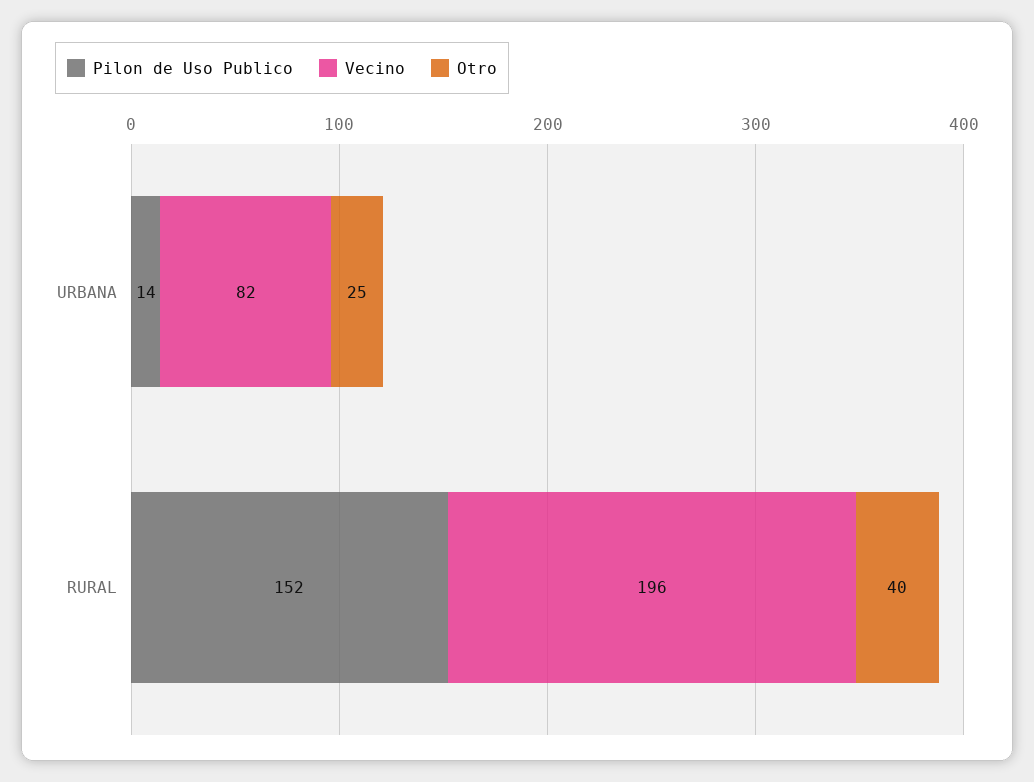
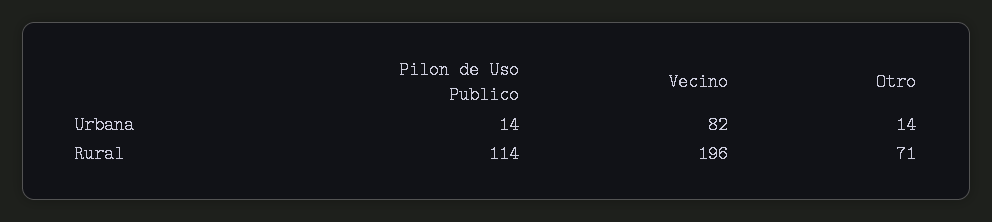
  {
    "Pilon de Uso Publico": {
      "URBANA": 14,
-     "RURAL": 152
+     "RURAL": 114
    },
    "Vecino": {
      "URBANA": 82,
      "RURAL": 196
    },
    "Otro": {
-     "URBANA": 25,
+     "URBANA": 14,
-     "RURAL": 40
+     "RURAL": 71
    }
  }

